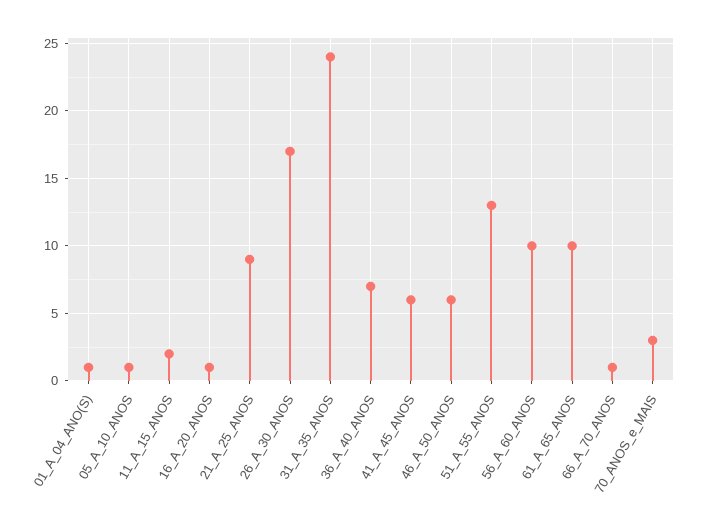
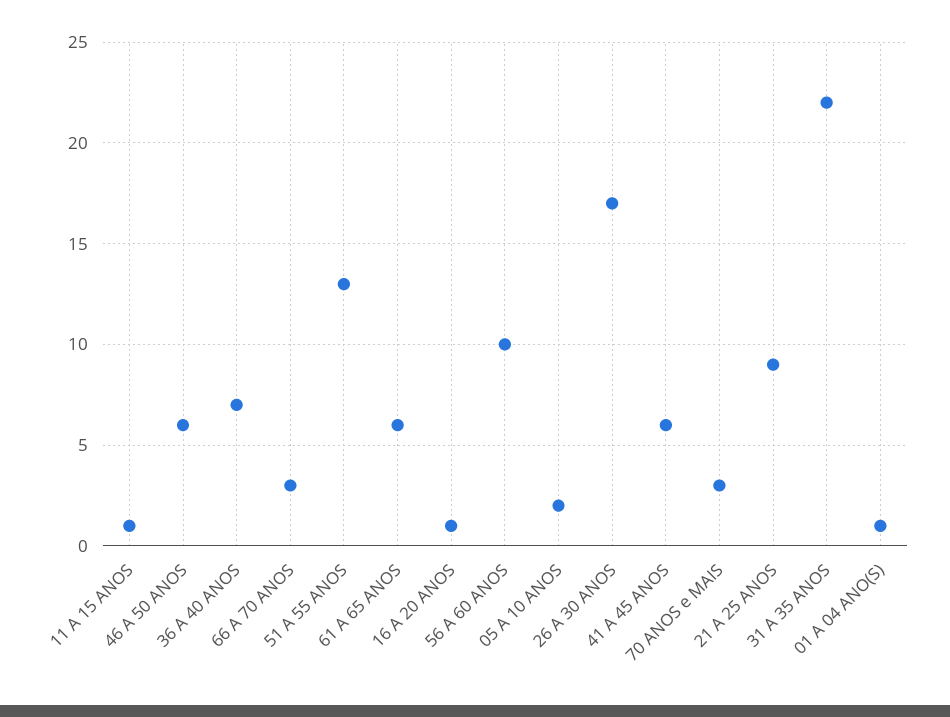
  {
    "01_A_04_ANO(S)": 1,
-   "05_A_10_ANOS": 1,
+   "05_A_10_ANOS": 2,
-   "11_A_15_ANOS": 2,
+   "11_A_15_ANOS": 1,
    "16_A_20_ANOS": 1,
    "21_A_25_ANOS": 9,
    "26_A_30_ANOS": 17,
-   "31_A_35_ANOS": 24,
+   "31_A_35_ANOS": 22,
    "36_A_40_ANOS": 7,
    "41_A_45_ANOS": 6,
    "46_A_50_ANOS": 6,
    "51_A_55_ANOS": 13,
    "56_A_60_ANOS": 10,
-   "61_A_65_ANOS": 10,
+   "61_A_65_ANOS": 6,
-   "66_A_70_ANOS": 1,
+   "66_A_70_ANOS": 3,
    "70_ANOS_e_MAIS": 3
  }

